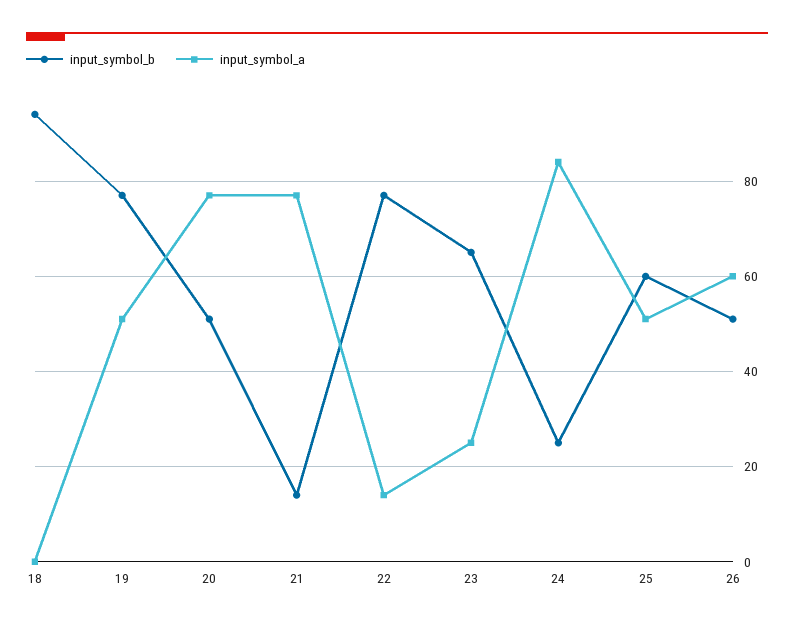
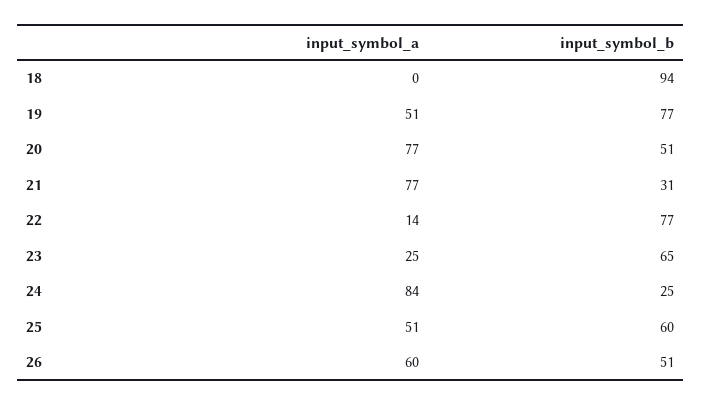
  {
    "input_symbol_b": {
      "18": 94,
      "19": 77,
      "20": 51,
-     "21": 15,
+     "21": 31,
      "22": 77,
      "23": 65,
      "24": 25,
      "25": 60,
      "26": 51
    },
    "input_symbol_a": {
      "18": 0,
      "19": 51,
      "20": 77,
      "21": 77,
      "22": 14,
      "23": 25,
      "24": 84,
      "25": 51,
      "26": 60
    }
  }

